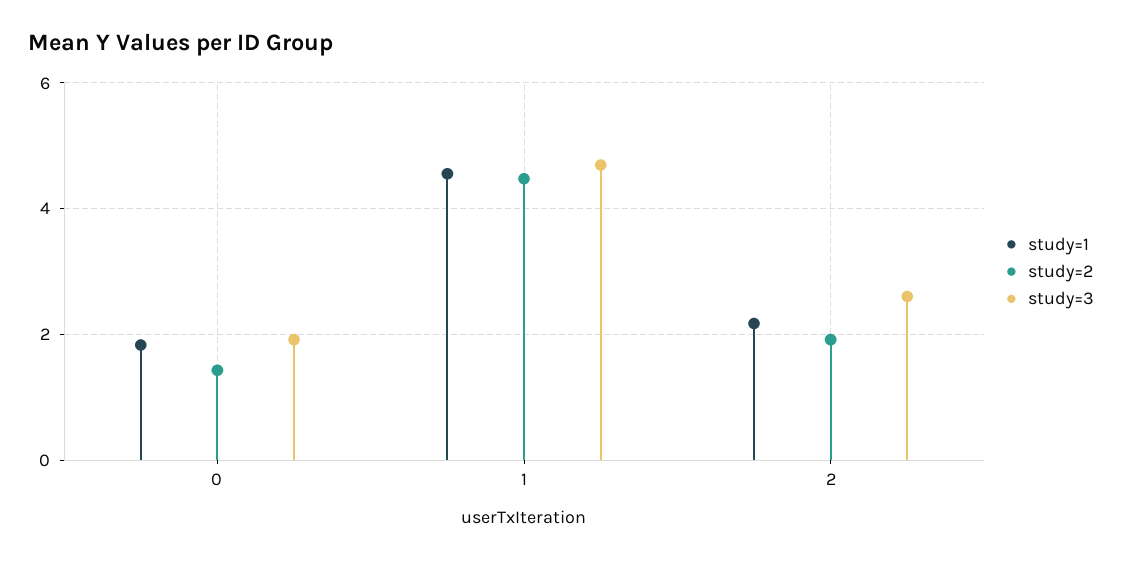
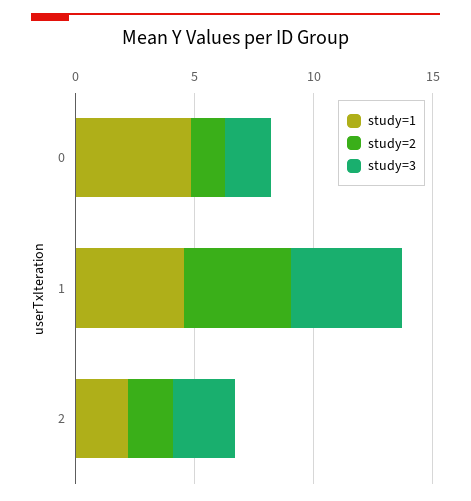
  {
    "study=1": {
-     "0": 1.8,
+     "0": 5,
      "1": 4.6,
      "2": 2.2
    },
    "study=2": {
      "0": 1.4,
      "1": 4.4,
      "2": 2
    },
    "study=3": {
      "0": 2,
      "1": 4.6,
      "2": 2.6
    }
  }

